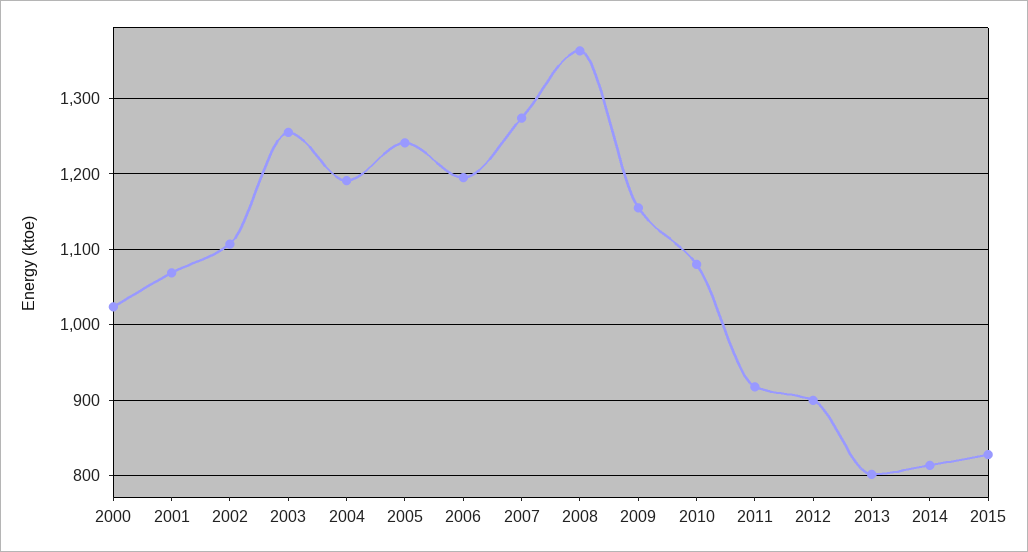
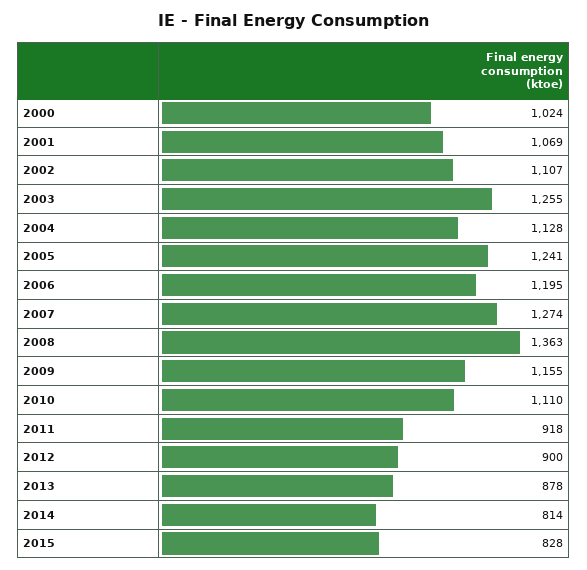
  {
    "2000": 1024,
    "2001": 1069,
    "2002": 1107,
    "2003": 1255,
-   "2004": 1190,
+   "2004": 1128,
    "2005": 1241,
    "2006": 1195,
    "2007": 1274,
    "2008": 1363,
    "2009": 1155,
-   "2010": 1080,
+   "2010": 1110,
    "2011": 918,
    "2012": 900,
-   "2013": 800,
+   "2013": 878,
    "2014": 814,
    "2015": 828
  }

